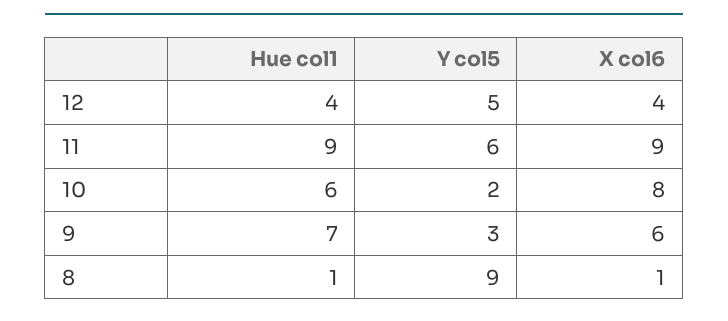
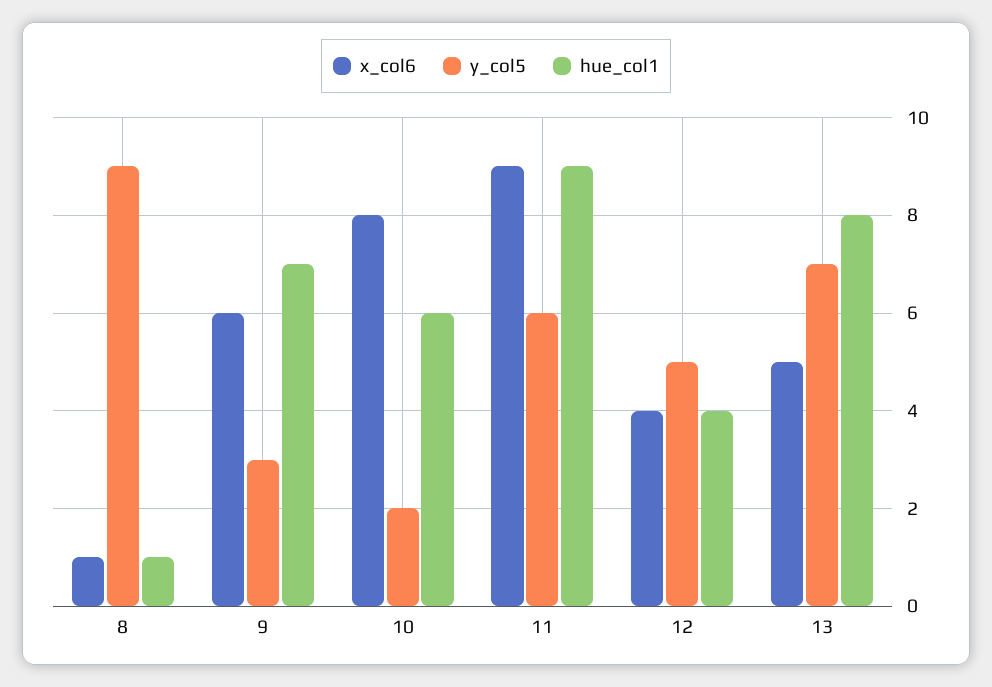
  {
    "Hue col1": {
      "12": 4,
      "11": 9,
      "10": 6,
      "9": 7,
-     "8": 1
+     "8": 1,
+     "13": 8
    },
    "Y col5": {
      "12": 5,
      "11": 6,
      "10": 2,
      "9": 3,
-     "8": 9
+     "8": 9,
+     "13": 7
    },
    "X col6": {
      "12": 4,
      "11": 9,
      "10": 8,
      "9": 6,
-     "8": 1
+     "8": 1,
+     "13": 5
    }
  }

